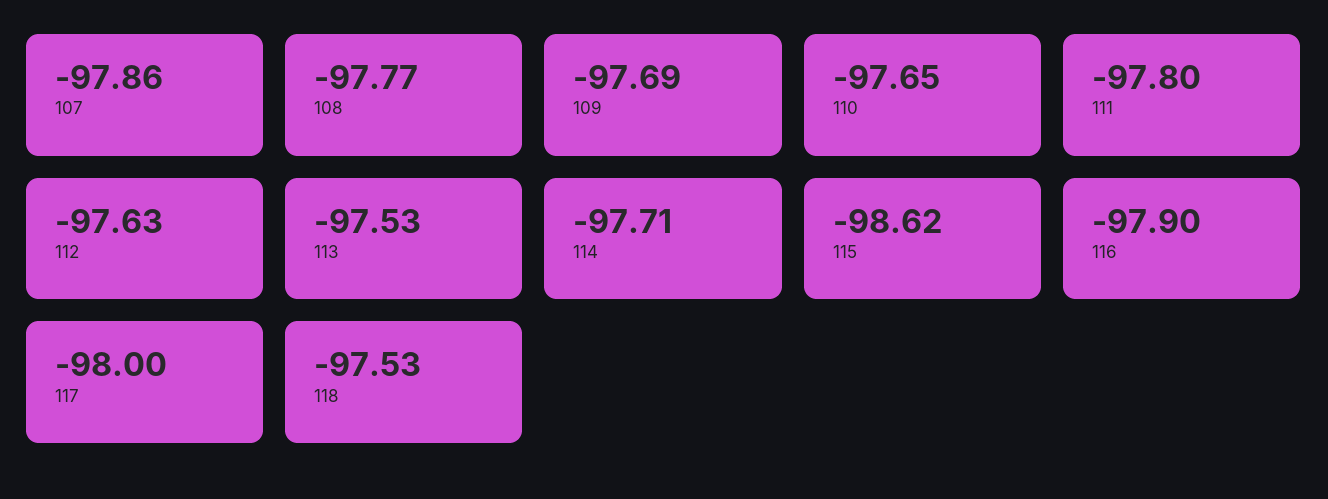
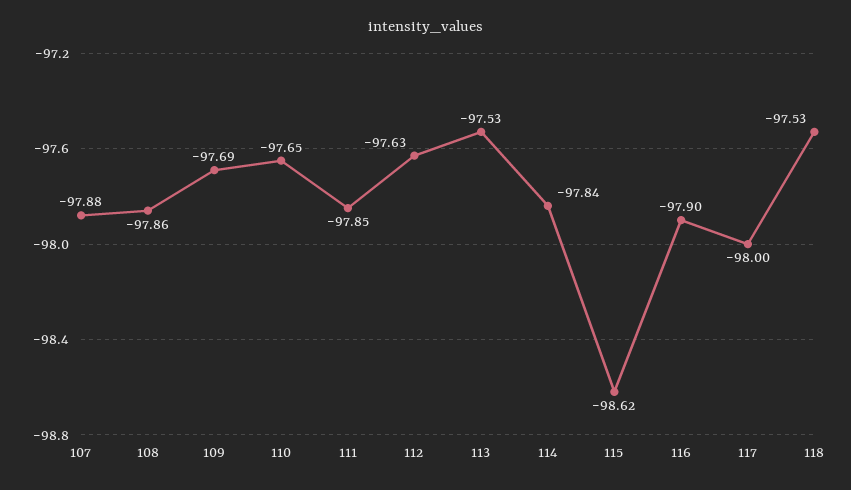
  {
-   "107": -97.86,
+   "107": -97.88,
-   "108": -97.77,
+   "108": -97.86,
    "109": -97.69,
    "110": -97.65,
-   "111": -97.8,
+   "111": -97.85,
    "112": -97.63,
    "113": -97.53,
-   "114": -97.71,
+   "114": -97.84,
    "115": -98.62,
    "116": -97.9,
    "117": -98,
    "118": -97.53
  }

